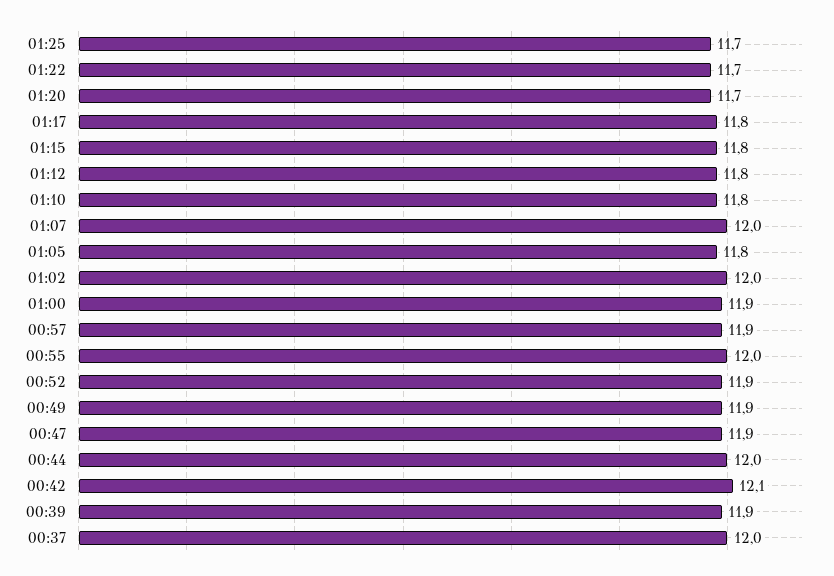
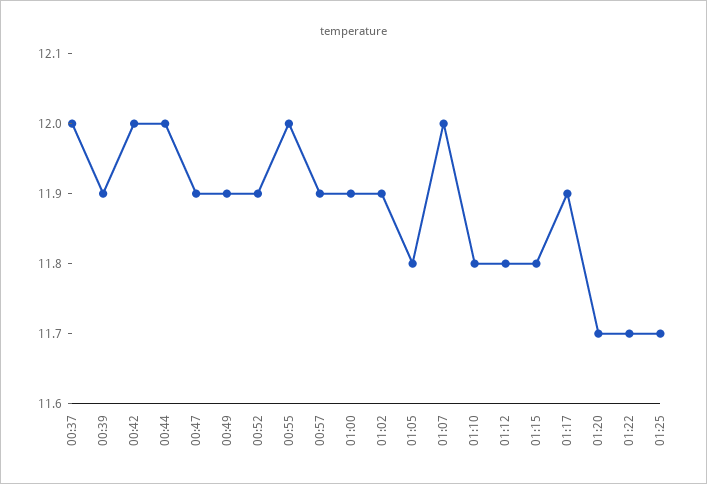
  {
    "01:25": 11.7,
    "01:22": 11.7,
    "01:20": 11.7,
-   "01:17": 11.8,
+   "01:17": 11.9,
    "01:15": 11.8,
    "01:12": 11.8,
    "01:10": 11.8,
    "01:07": 12,
    "01:05": 11.8,
-   "01:02": 12,
+   "01:02": 11.9,
    "01:00": 11.9,
    "00:57": 11.9,
    "00:55": 12,
    "00:52": 11.9,
    "00:49": 11.9,
    "00:47": 11.9,
    "00:44": 12,
-   "00:42": 12.1,
+   "00:42": 12,
    "00:39": 11.9,
    "00:37": 12
  }

